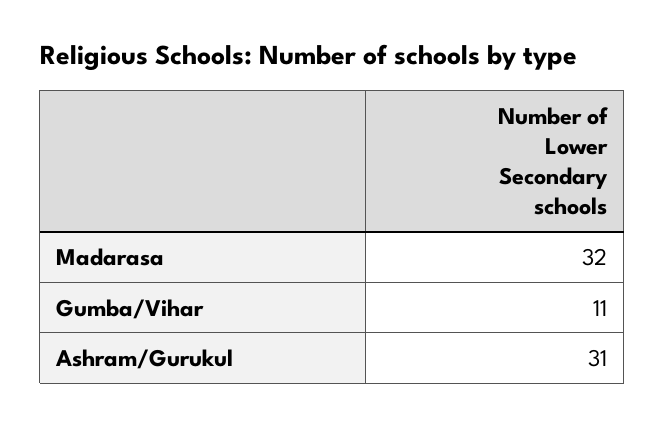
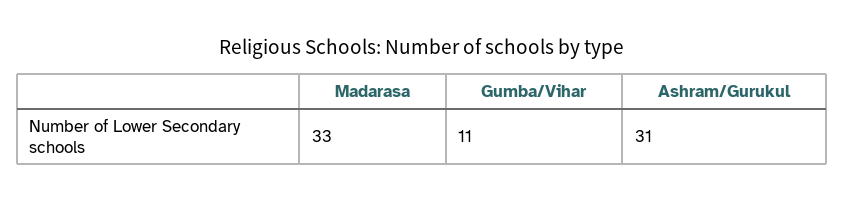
  {
-   "Madarasa": 32,
+   "Madarasa": 33,
    "Gumba/Vihar": 11,
    "Ashram/Gurukul": 31
  }

